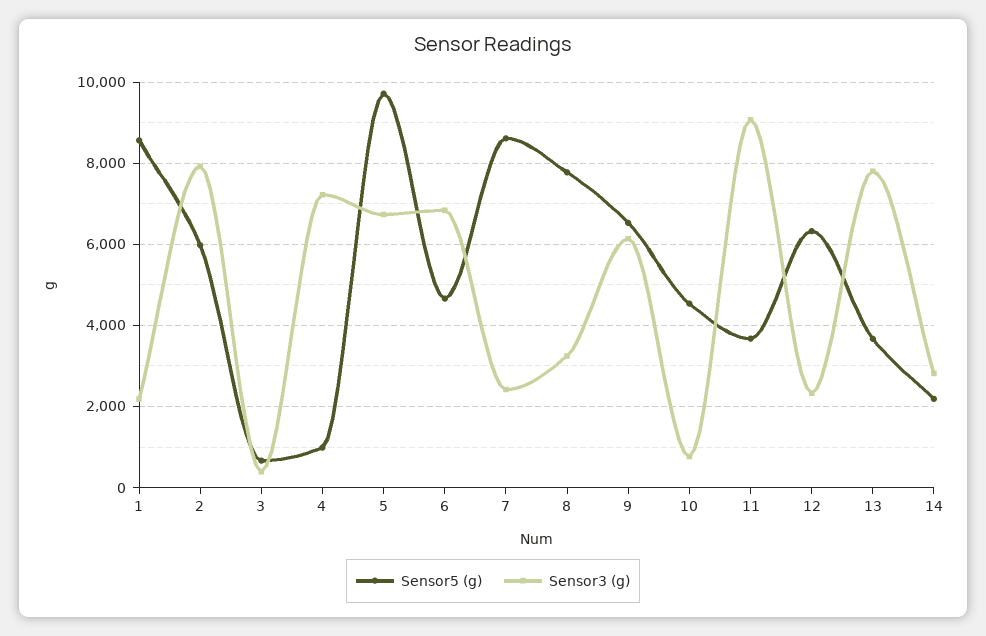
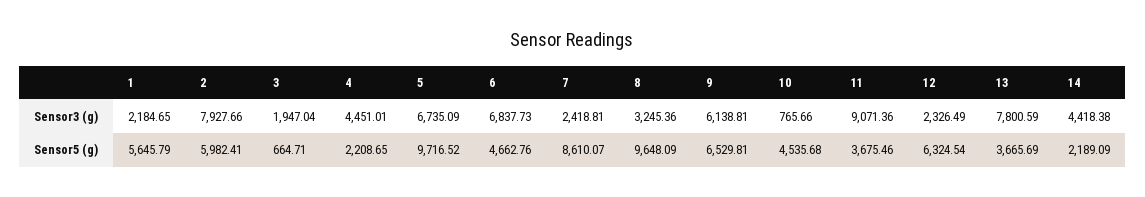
  {
    "Sensor5 (g)": {
-     "1": 8600,
+     "1": 5645.79,
      "2": 5982.41,
      "3": 664.71,
-     "4": 1000,
+     "4": 2208.65,
      "5": 9716.52,
      "6": 4662.76,
      "7": 8610.07,
-     "8": 7800,
+     "8": 9648.09,
      "9": 6529.81,
      "10": 4535.68,
      "11": 3675.46,
      "12": 6324.54,
      "13": 3665.69,
      "14": 2189.09
    },
    "Sensor3 (g)": {
      "1": 2184.65,
      "2": 7927.66,
-     "3": 400,
+     "3": 1947.04,
-     "4": 7200,
+     "4": 4451.01,
      "5": 6735.09,
      "6": 6837.73,
      "7": 2418.81,
      "8": 3245.36,
      "9": 6138.81,
      "10": 765.66,
      "11": 9071.36,
      "12": 2326.49,
      "13": 7800.59,
-     "14": 2800
+     "14": 4418.38
    }
  }

